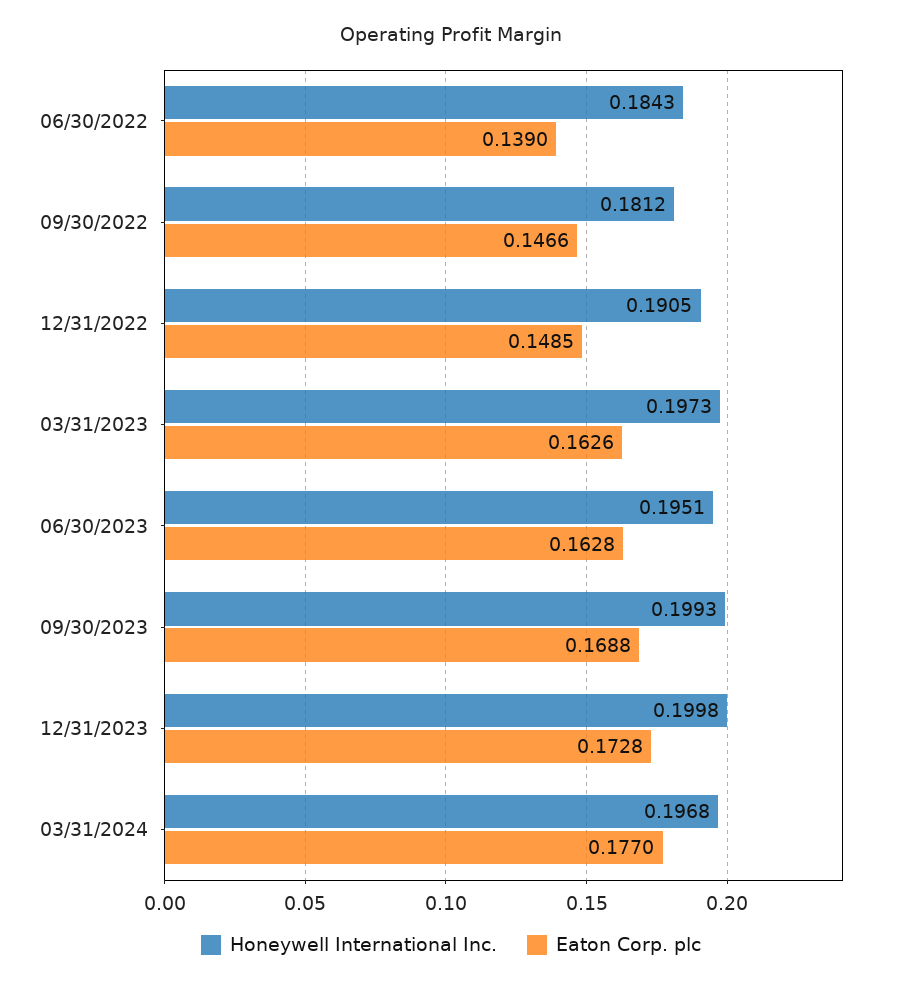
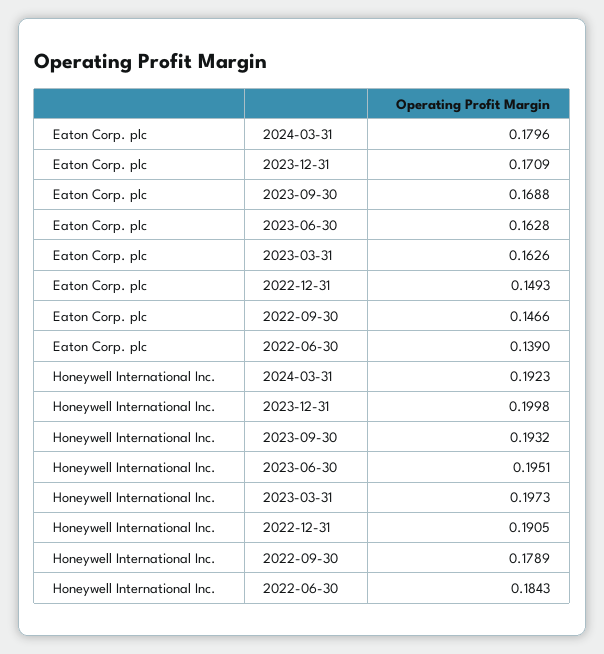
  {
    "Honeywell International Inc.": {
      "06/30/2022": 0.1843,
-     "09/30/2022": 0.1812,
+     "09/30/2022": 0.1789,
      "12/31/2022": 0.1905,
      "03/31/2023": 0.1973,
      "06/30/2023": 0.1951,
-     "09/30/2023": 0.1993,
+     "09/30/2023": 0.1932,
      "12/31/2023": 0.1998,
-     "03/31/2024": 0.1968
+     "03/31/2024": 0.1923
    },
    "Eaton Corp. plc": {
      "06/30/2022": 0.139,
      "09/30/2022": 0.1466,
-     "12/31/2022": 0.1485,
+     "12/31/2022": 0.1493,
      "03/31/2023": 0.1626,
      "06/30/2023": 0.1628,
      "09/30/2023": 0.1688,
-     "12/31/2023": 0.1728,
+     "12/31/2023": 0.1709,
-     "03/31/2024": 0.177
+     "03/31/2024": 0.1796
    }
  }

